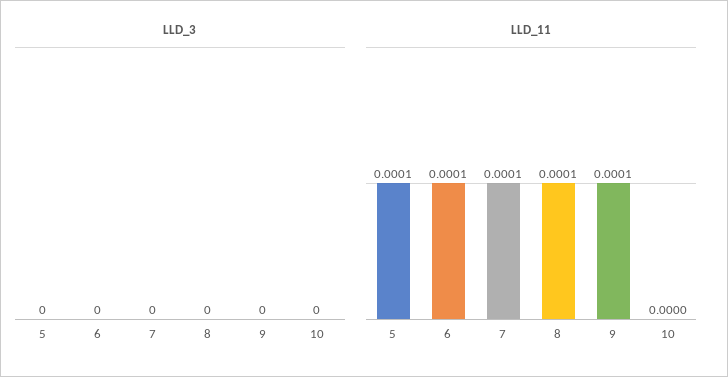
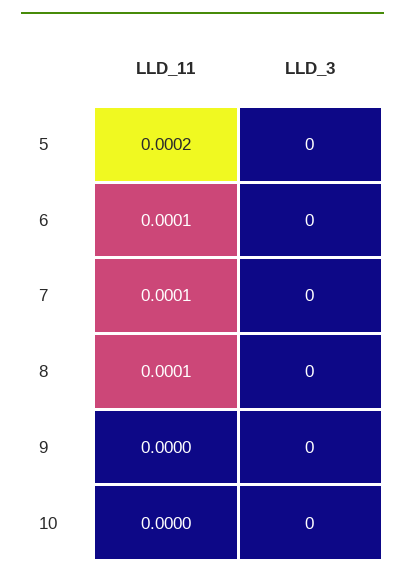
  {
    "LLD_3": {
      "5": 0,
      "6": 0,
      "7": 0,
      "8": 0,
      "9": 0,
      "10": 0
    },
    "LLD_11": {
-     "5": 0.0001,
+     "5": 0.0002,
      "6": 0.0001,
      "7": 0.0001,
      "8": 0.0001,
-     "9": 0.0001,
+     "9": 0,
      "10": 0
    }
  }

